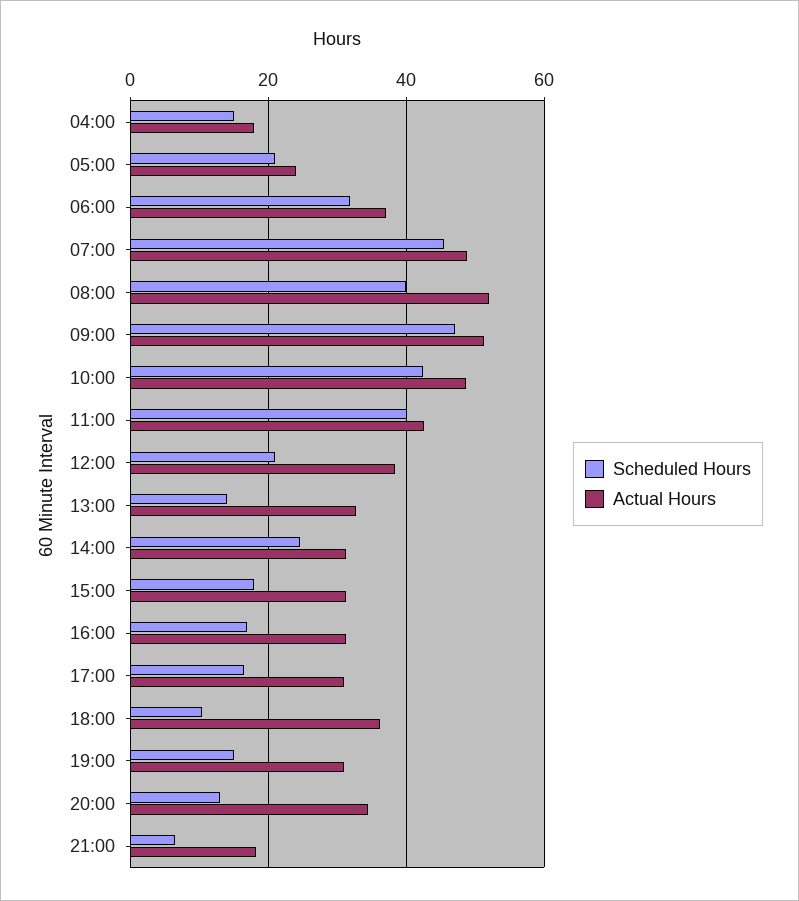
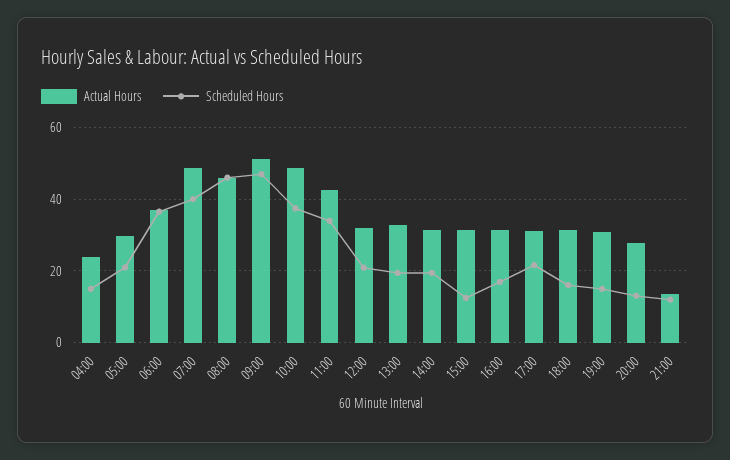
  {
    "Scheduled Hours": {
      "04:00": 16,
      "05:00": 22,
-     "06:00": 32,
+     "06:00": 36,
-     "07:00": 46,
+     "07:00": 40,
-     "08:00": 40,
+     "08:00": 46,
      "09:00": 48,
-     "10:00": 42,
+     "10:00": 38,
-     "11:00": 40,
+     "11:00": 34,
      "12:00": 20,
-     "13:00": 14,
+     "13:00": 20,
-     "14:00": 24,
+     "14:00": 20,
-     "15:00": 18,
+     "15:00": 12,
      "16:00": 16,
-     "17:00": 16,
+     "17:00": 22,
-     "18:00": 10,
+     "18:00": 16,
      "19:00": 16,
      "20:00": 14,
-     "21:00": 6
+     "21:00": 12
    },
    "Actual Hours": {
-     "04:00": 18,
+     "04:00": 24,
-     "05:00": 24,
+     "05:00": 30,
      "06:00": 38,
      "07:00": 48,
-     "08:00": 52,
+     "08:00": 46,
      "09:00": 52,
      "10:00": 48,
      "11:00": 42,
-     "12:00": 38,
+     "12:00": 32,
      "13:00": 32,
      "14:00": 32,
      "15:00": 32,
      "16:00": 32,
      "17:00": 32,
-     "18:00": 36,
+     "18:00": 32,
      "19:00": 30,
-     "20:00": 34,
+     "20:00": 28,
-     "21:00": 18
+     "21:00": 14
    }
  }

